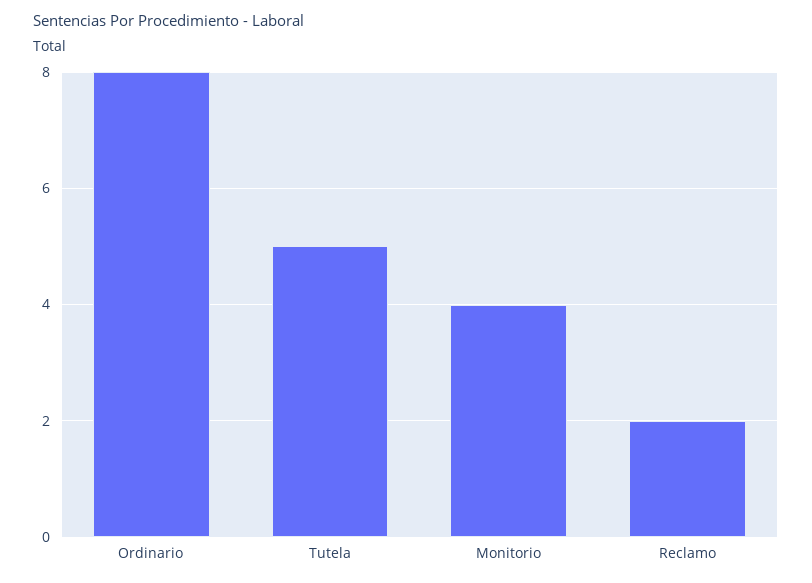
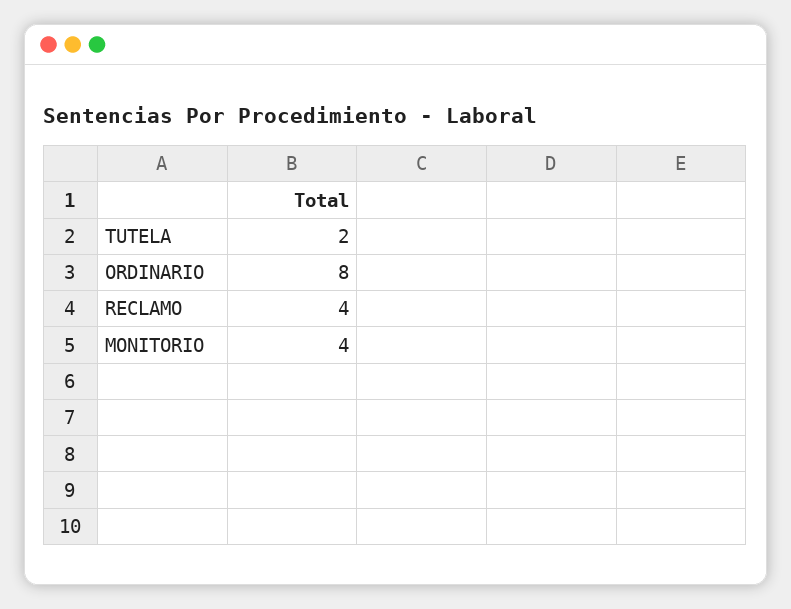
  {
    "Ordinario": 8,
-   "Tutela": 5,
+   "Tutela": 2,
    "Monitorio": 4,
-   "Reclamo": 2
+   "Reclamo": 4
  }

